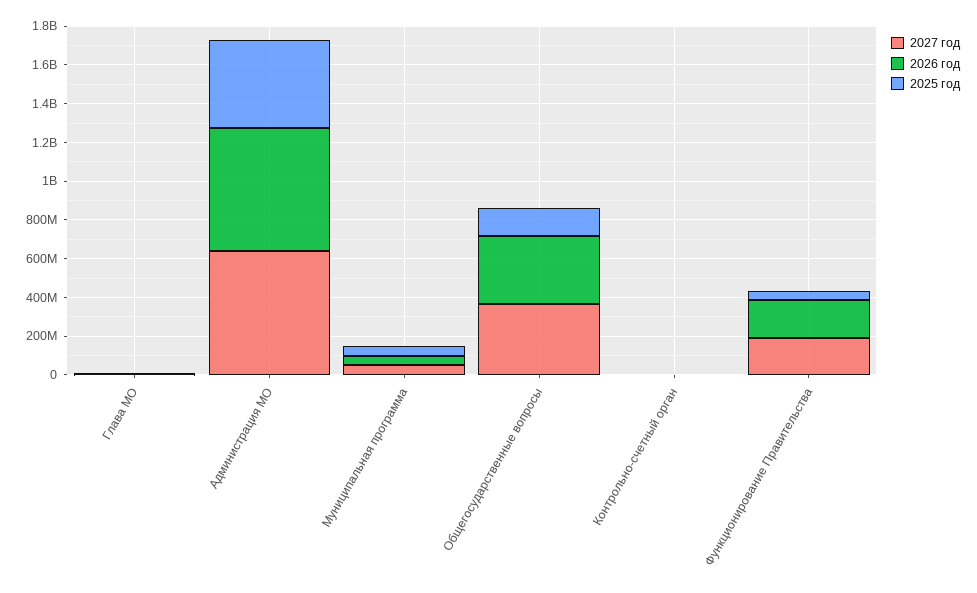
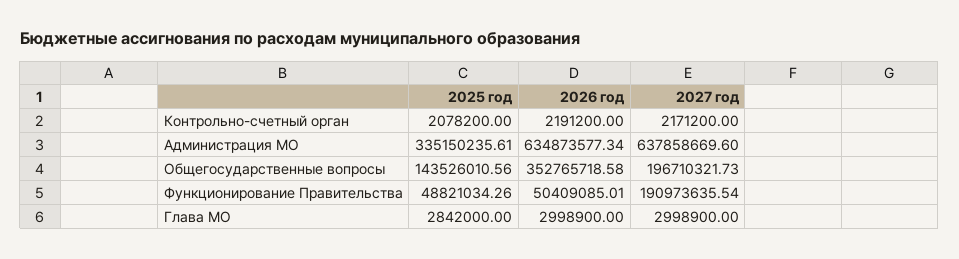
  {
    "2027 год": {
      "Глава МО": 2998900,
      "Администрация МО": 637858669.6,
-     "Муниципальная программа": 50000000,
-     "Общегосударственные вопросы": 350000000,
+     "Общегосударственные вопросы": 196710321.73,
      "Контрольно-счетный орган": 2171200,
      "Функционирование Правительства": 190973635.54
    },
    "2026 год": {
      "Глава МО": 2998900,
      "Администрация МО": 634873577.34,
-     "Муниципальная программа": 50000000,
      "Общегосударственные вопросы": 352765718.58,
      "Контрольно-счетный орган": 2191200,
-     "Функционирование Правительства": 200000000
+     "Функционирование Правительства": 50409085.01
    },
    "2025 год": {
      "Глава МО": 2842000,
-     "Администрация МО": 450000000,
+     "Администрация МО": 335150235.61,
-     "Муниципальная программа": 50000000,
      "Общегосударственные вопросы": 143526010.56,
      "Контрольно-счетный орган": 2078200,
      "Функционирование Правительства": 48821034.26
    }
  }

